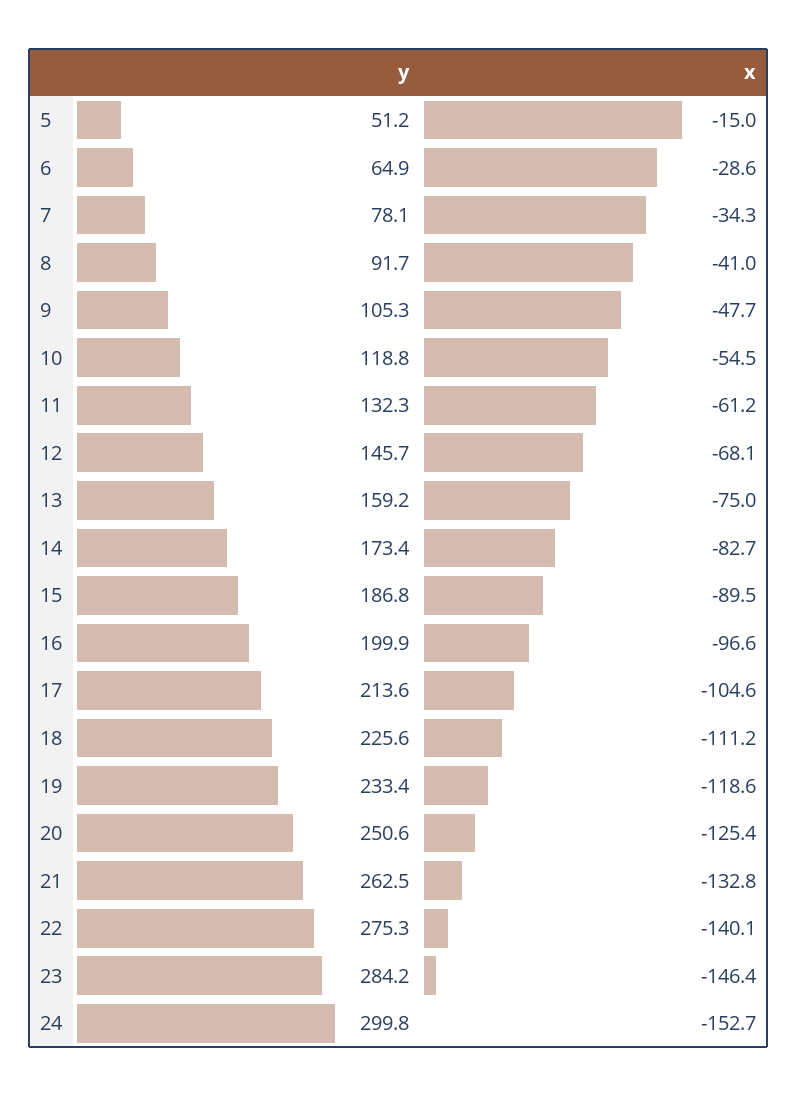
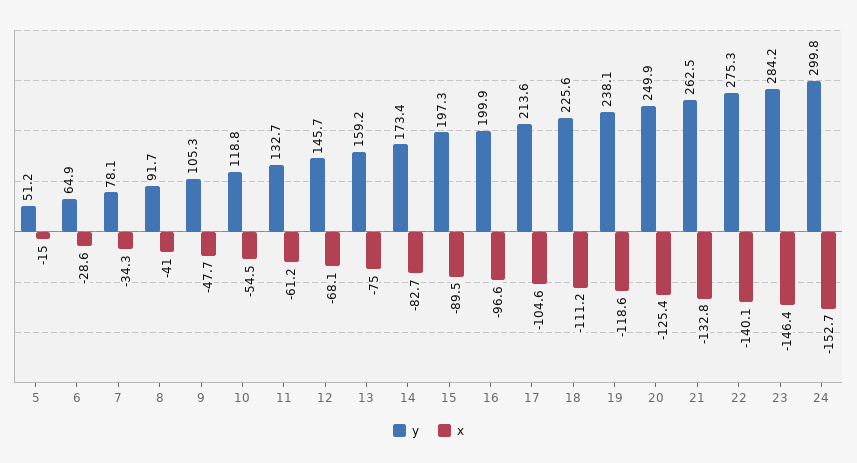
  {
    "y": {
      "5": 51.2,
      "6": 64.9,
      "7": 78.1,
      "8": 91.7,
      "9": 105.3,
      "10": 118.8,
-     "11": 132.3,
+     "11": 132.7,
      "12": 145.7,
      "13": 159.2,
      "14": 173.4,
-     "15": 186.8,
+     "15": 197.3,
      "16": 199.9,
      "17": 213.6,
      "18": 225.6,
-     "19": 233.4,
+     "19": 238.1,
-     "20": 250.6,
+     "20": 249.9,
      "21": 262.5,
      "22": 275.3,
      "23": 284.2,
      "24": 299.8
    },
    "x": {
      "5": -15,
      "6": -28.6,
      "7": -34.3,
      "8": -41,
      "9": -47.7,
      "10": -54.5,
      "11": -61.2,
      "12": -68.1,
      "13": -75,
      "14": -82.7,
      "15": -89.5,
      "16": -96.6,
      "17": -104.6,
      "18": -111.2,
      "19": -118.6,
      "20": -125.4,
      "21": -132.8,
      "22": -140.1,
      "23": -146.4,
      "24": -152.7
    }
  }

